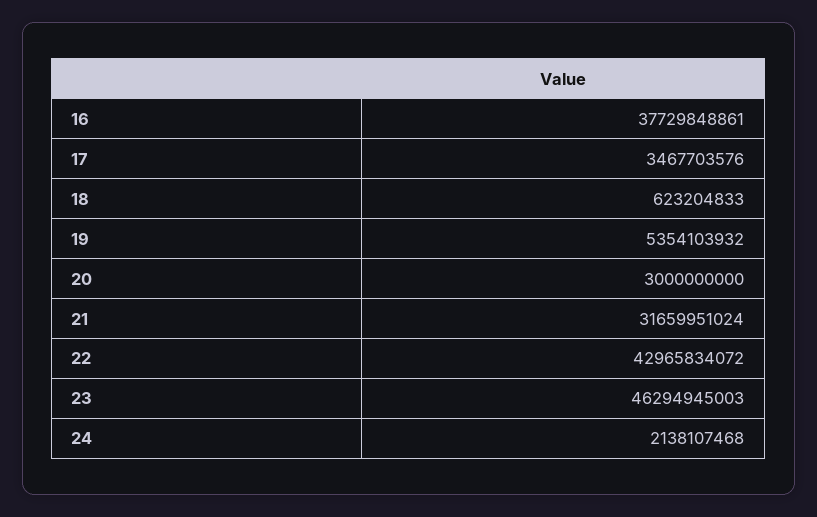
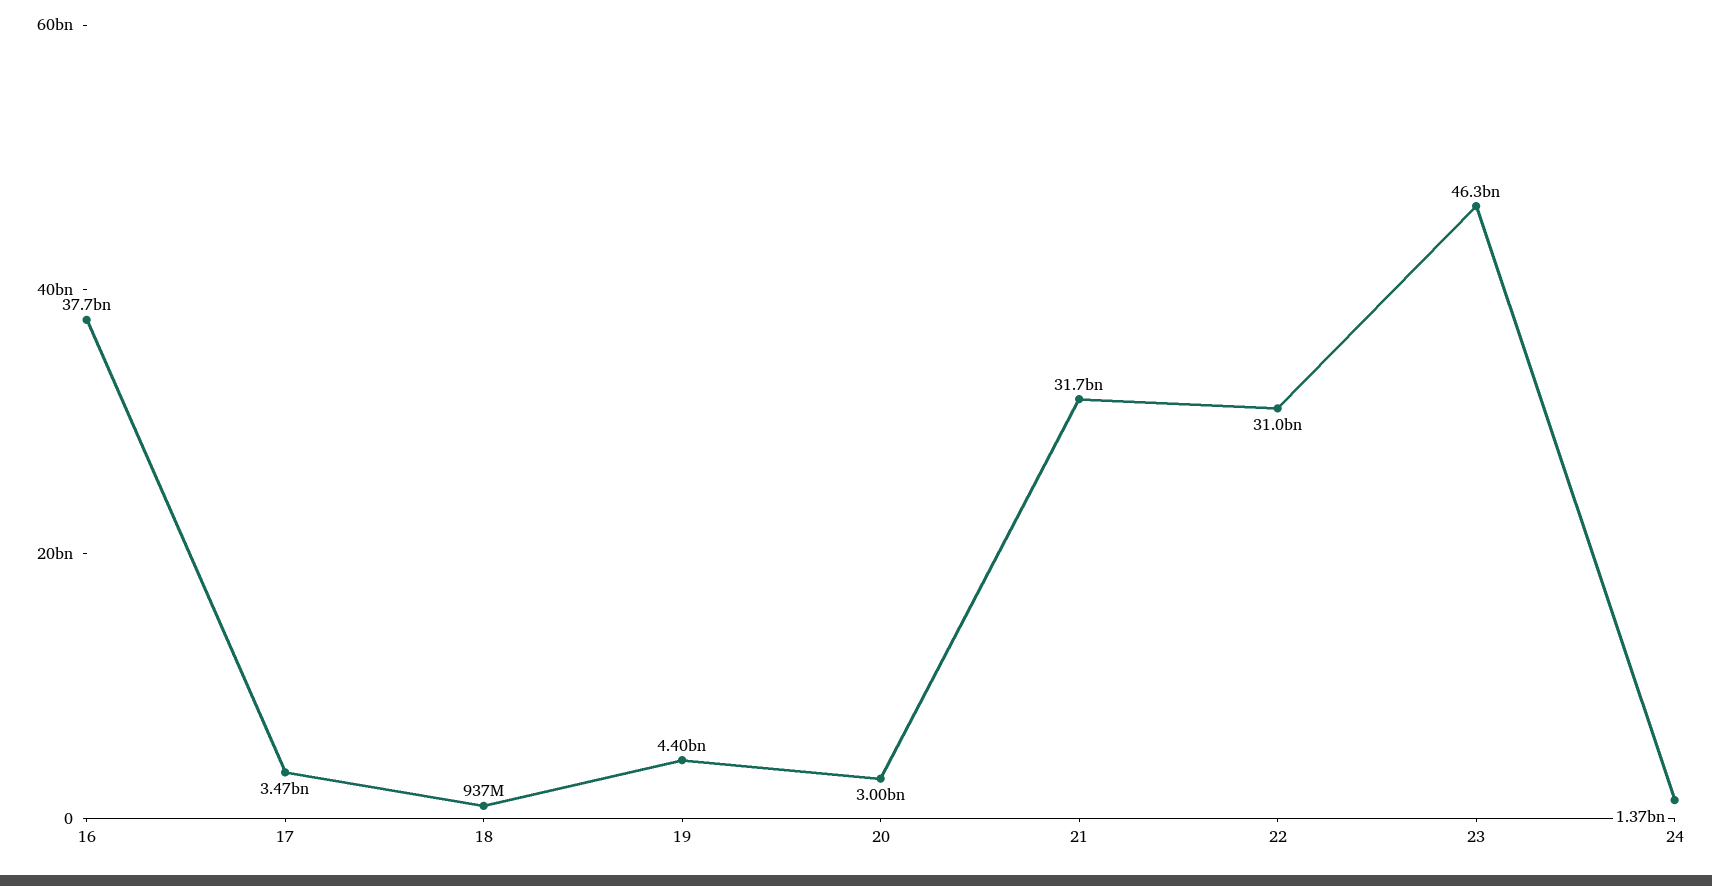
  {
    "16": 37729848861,
    "17": 3467703576,
-   "18": 623204833,
+   "18": 937000000,
-   "19": 5354103932,
+   "19": 4400000000,
    "20": 3000000000,
    "21": 31659951024,
-   "22": 42965834072,
+   "22": 31000000000,
    "23": 46294945003,
-   "24": 2138107468
+   "24": 1370000000
  }

